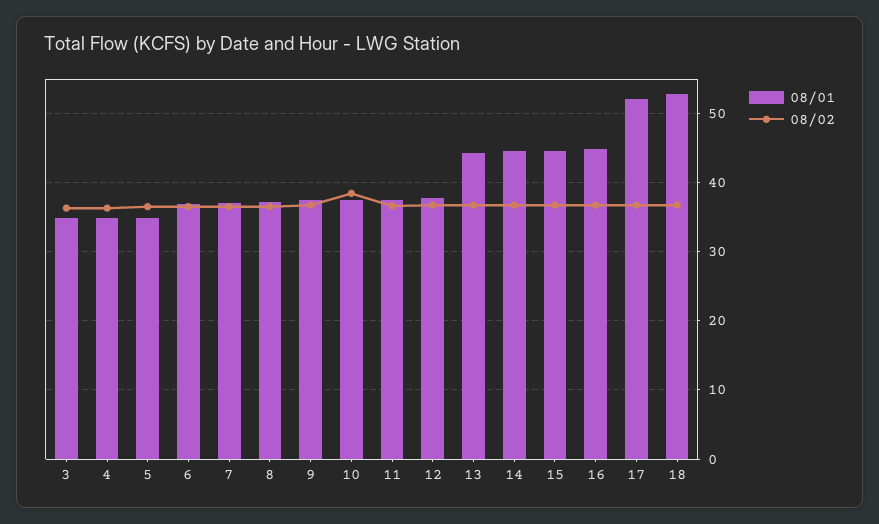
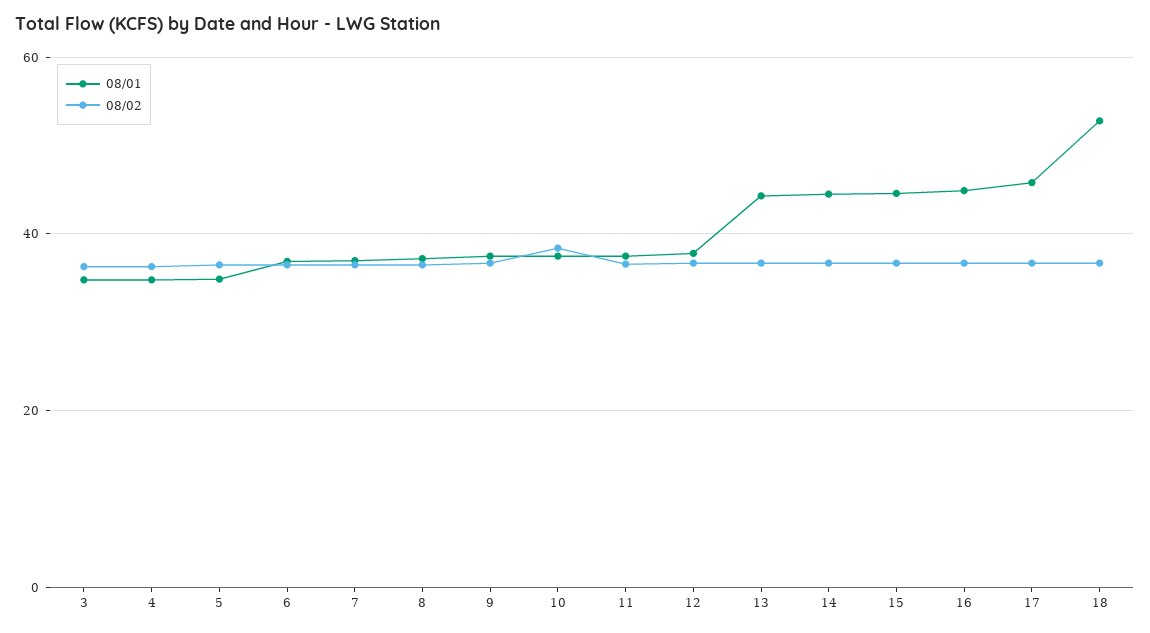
  {
    "08/01": {
      "3": 35,
      "4": 35,
      "5": 35,
      "6": 37,
      "7": 37,
      "8": 37,
      "9": 38,
      "10": 38,
      "11": 38,
      "12": 38,
      "13": 44,
      "14": 45,
      "15": 45,
      "16": 45,
-     "17": 52,
+     "17": 46,
      "18": 53
    },
    "08/02": {
      "3": 36,
      "4": 36,
      "5": 37,
      "6": 37,
      "7": 37,
      "8": 37,
      "9": 37,
      "10": 38,
      "11": 37,
      "12": 37,
      "13": 37,
      "14": 37,
      "15": 37,
      "16": 37,
      "17": 37,
      "18": 37
    }
  }

